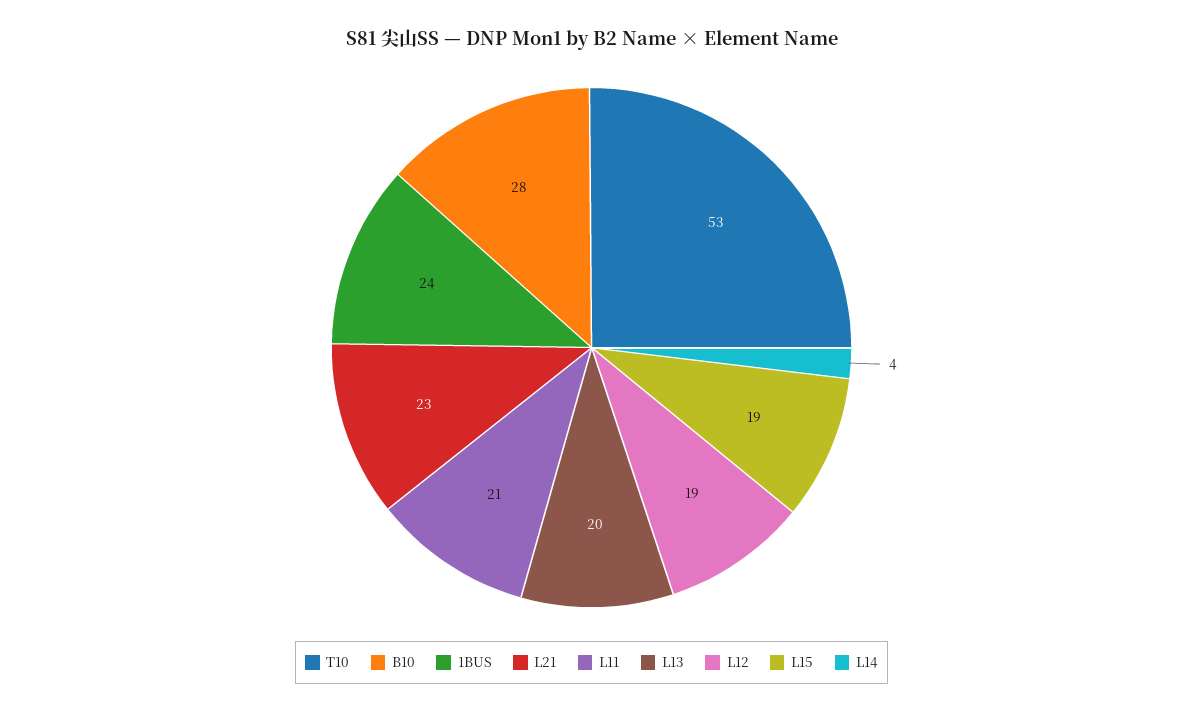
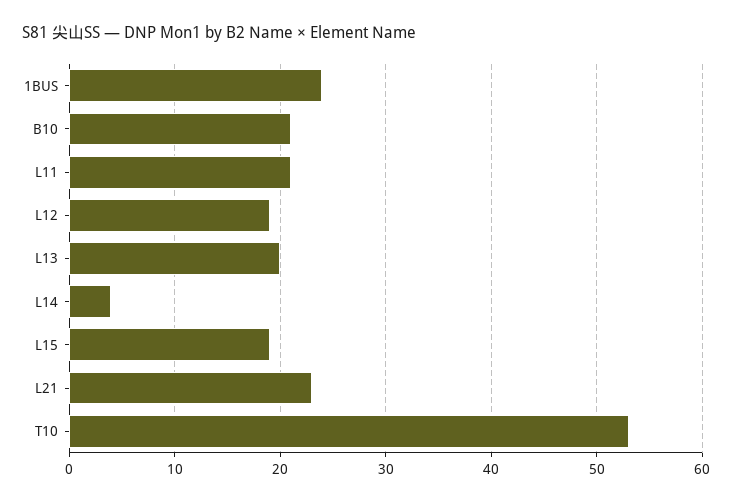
  {
    "T10": 53,
-   "B10": 28,
+   "B10": 21,
    "1BUS": 24,
    "L21": 23,
    "L11": 21,
    "L13": 20,
    "L12": 19,
    "L15": 19,
    "L14": 4
  }

